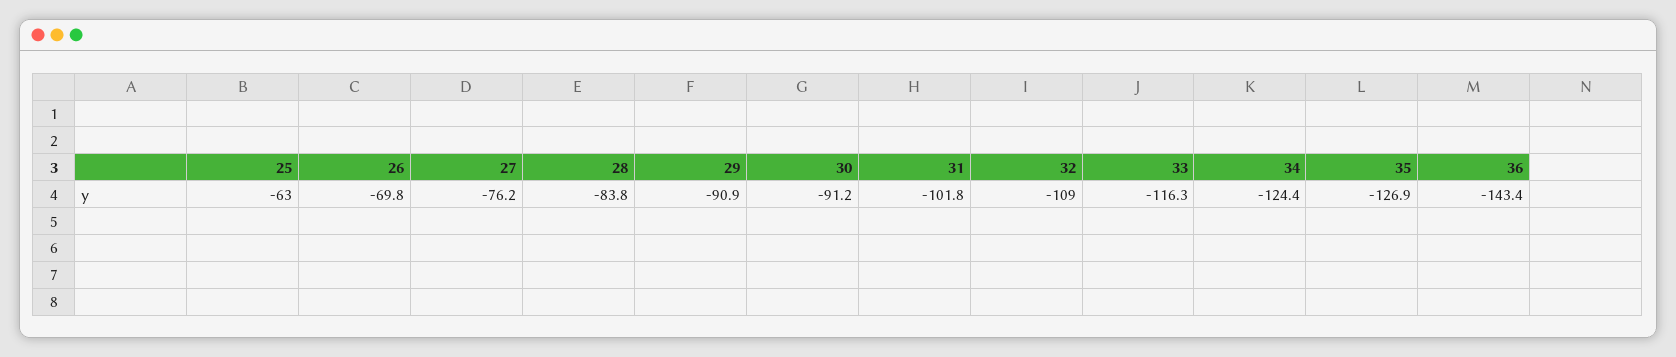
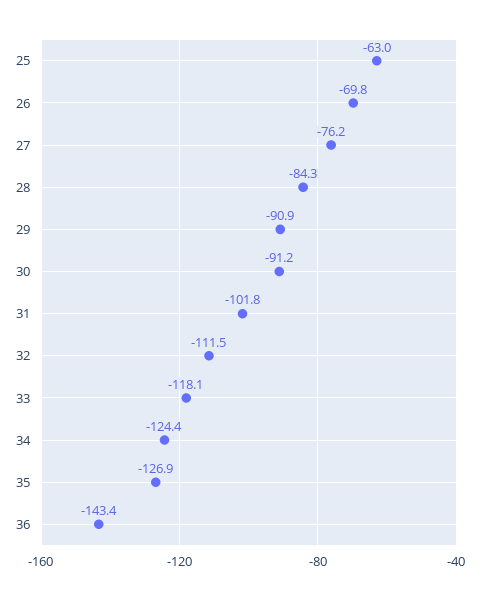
  {
    "25": -63,
    "26": -69.8,
    "27": -76.2,
-   "28": -83.8,
+   "28": -84.3,
    "29": -90.9,
    "30": -91.2,
    "31": -101.8,
-   "32": -109,
+   "32": -111.5,
-   "33": -116.3,
+   "33": -118.1,
    "34": -124.4,
    "35": -126.9,
    "36": -143.4
  }

